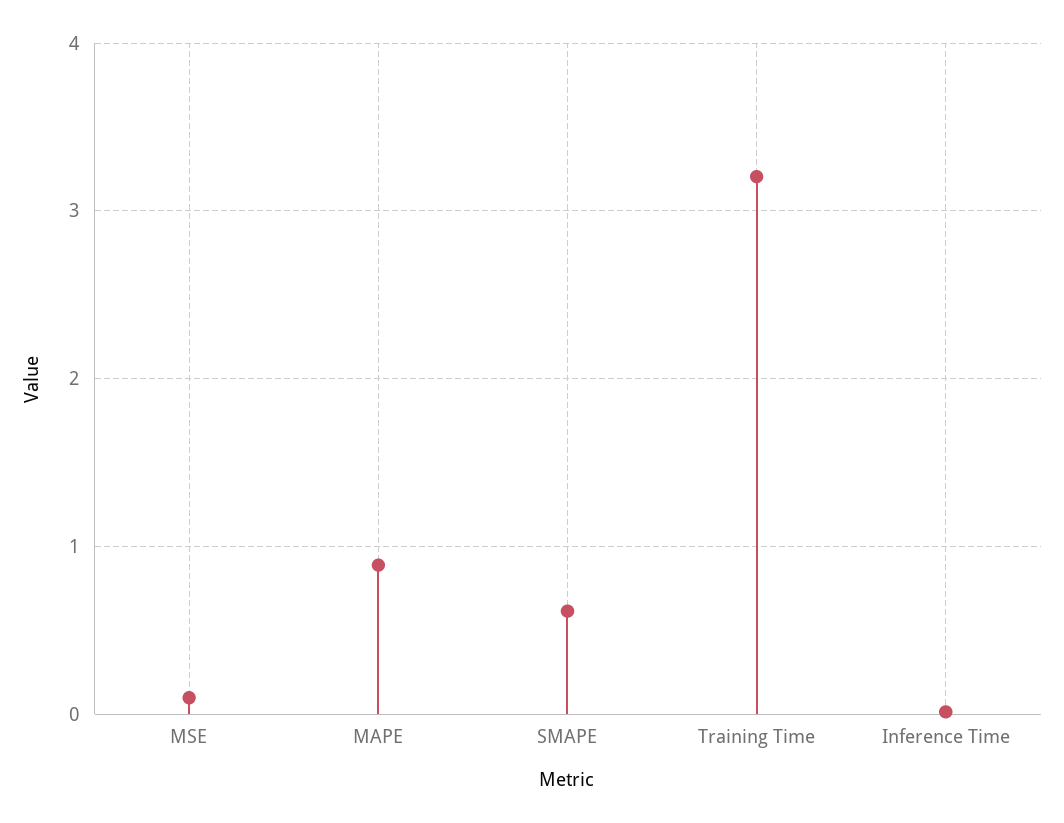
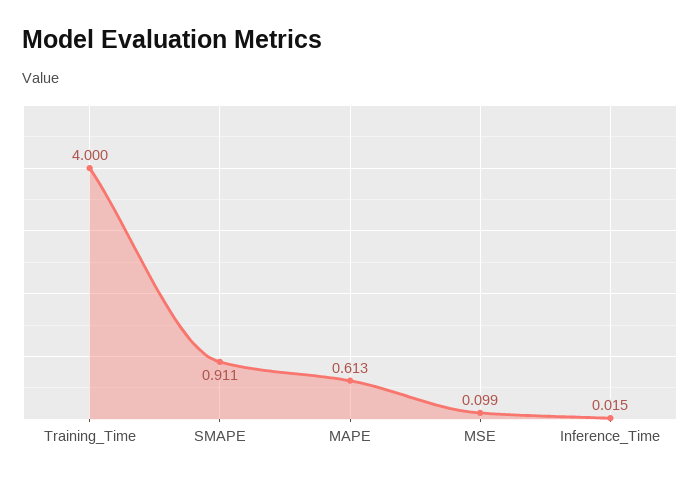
  {
    "MSE": 0.099,
-   "MAPE": 0.9,
+   "MAPE": 0.613,
-   "SMAPE": 0.6,
+   "SMAPE": 0.911,
-   "Training Time": 3.2,
+   "Training Time": 4,
    "Inference Time": 0.015
  }

